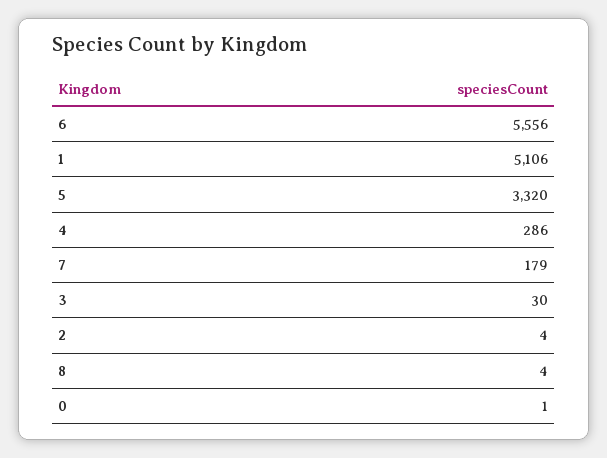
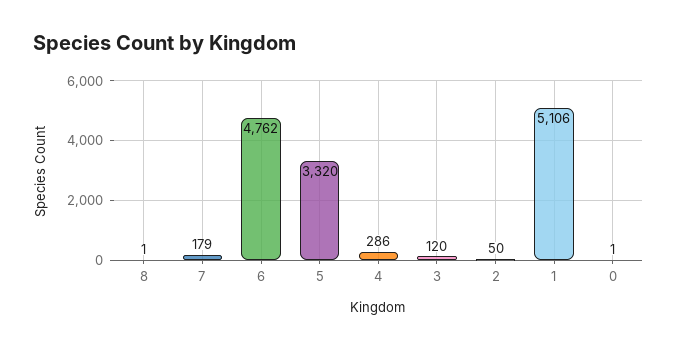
  {
-   "6": 5556,
+   "6": 4762,
    "1": 5106,
    "5": 3320,
    "4": 286,
    "7": 179,
-   "3": 30,
+   "3": 120,
-   "2": 4,
+   "2": 50,
-   "8": 4,
+   "8": 1,
    "0": 1
  }

